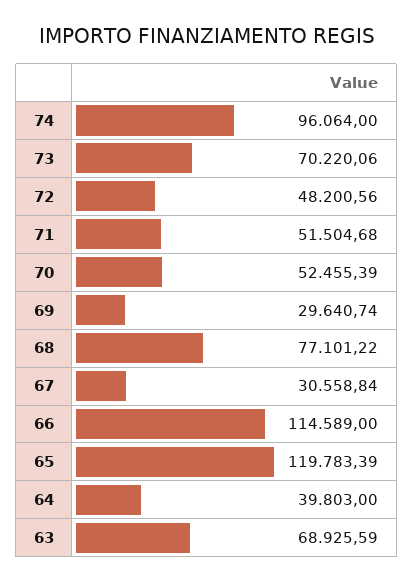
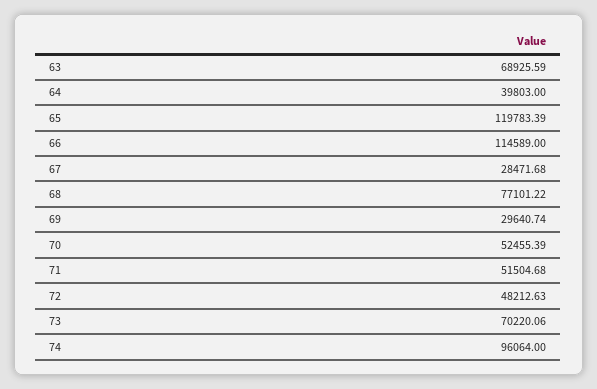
  {
    "74": 96064,
    "73": 70220.06,
-   "72": 48200.56,
+   "72": 48212.63,
    "71": 51504.68,
    "70": 52455.39,
    "69": 29640.74,
    "68": 77101.22,
-   "67": 30558.84,
+   "67": 28471.68,
    "66": 114589,
    "65": 119783.39,
    "64": 39803,
    "63": 68925.59
  }

